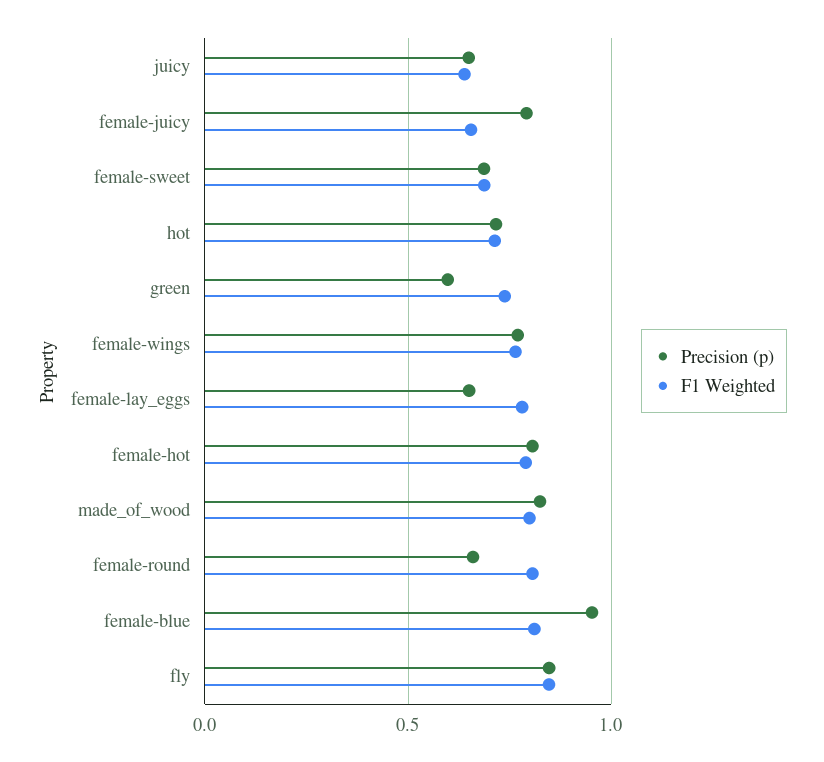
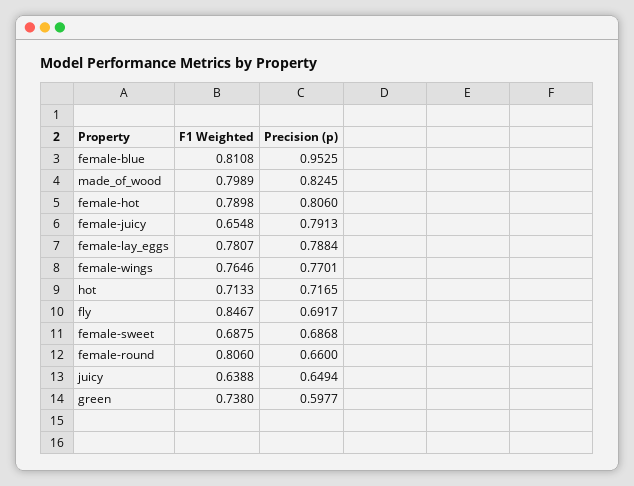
  {
    "Precision (p)": {
      "juicy": 0.6494,
      "female-juicy": 0.7913,
      "female-sweet": 0.6868,
      "hot": 0.7165,
      "green": 0.5977,
      "female-wings": 0.7701,
-     "female-lay_eggs": 0.65,
+     "female-lay_eggs": 0.7884,
      "female-hot": 0.806,
      "made_of_wood": 0.8245,
      "female-round": 0.66,
      "female-blue": 0.9525,
-     "fly": 0.85
+     "fly": 0.6917
    },
    "F1 Weighted": {
      "juicy": 0.6388,
      "female-juicy": 0.6548,
      "female-sweet": 0.6875,
      "hot": 0.7133,
      "green": 0.738,
      "female-wings": 0.7646,
      "female-lay_eggs": 0.7807,
      "female-hot": 0.7898,
      "made_of_wood": 0.7989,
      "female-round": 0.806,
      "female-blue": 0.8108,
      "fly": 0.8467
    }
  }

